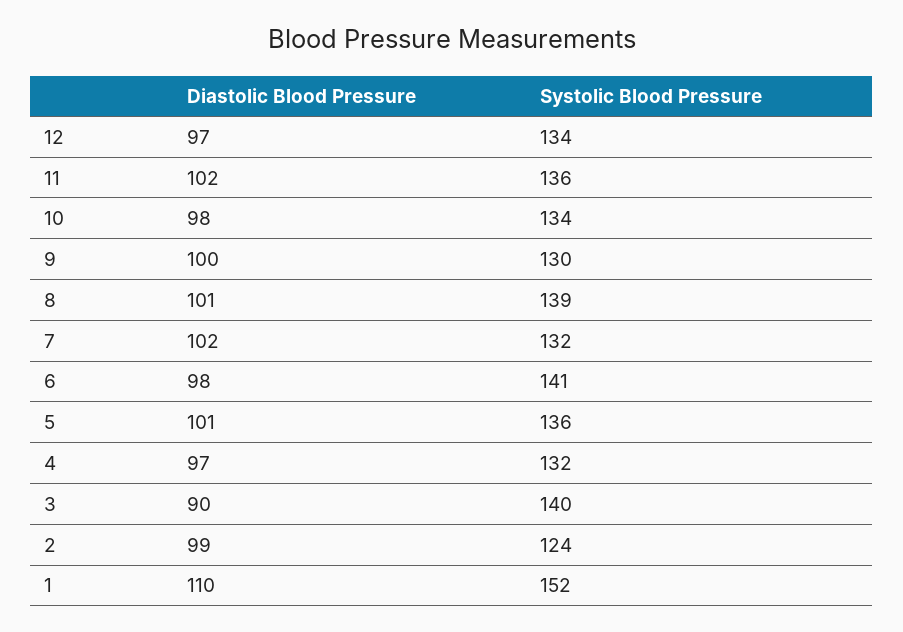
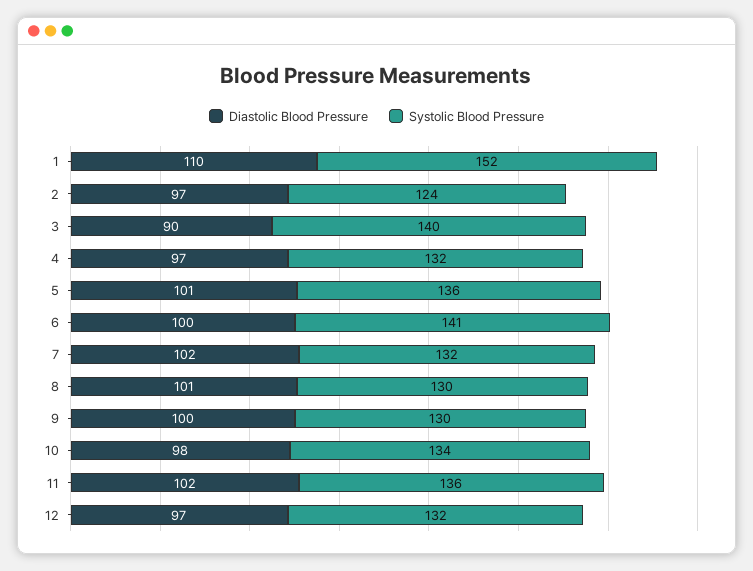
  {
    "Diastolic Blood Pressure": {
      "12": 97,
      "11": 102,
      "10": 98,
      "9": 100,
      "8": 101,
      "7": 102,
-     "6": 98,
+     "6": 100,
      "5": 101,
      "4": 97,
      "3": 90,
-     "2": 99,
+     "2": 97,
      "1": 110
    },
    "Systolic Blood Pressure": {
-     "12": 134,
+     "12": 132,
      "11": 136,
      "10": 134,
      "9": 130,
-     "8": 139,
+     "8": 130,
      "7": 132,
      "6": 141,
      "5": 136,
      "4": 132,
      "3": 140,
      "2": 124,
      "1": 152
    }
  }

